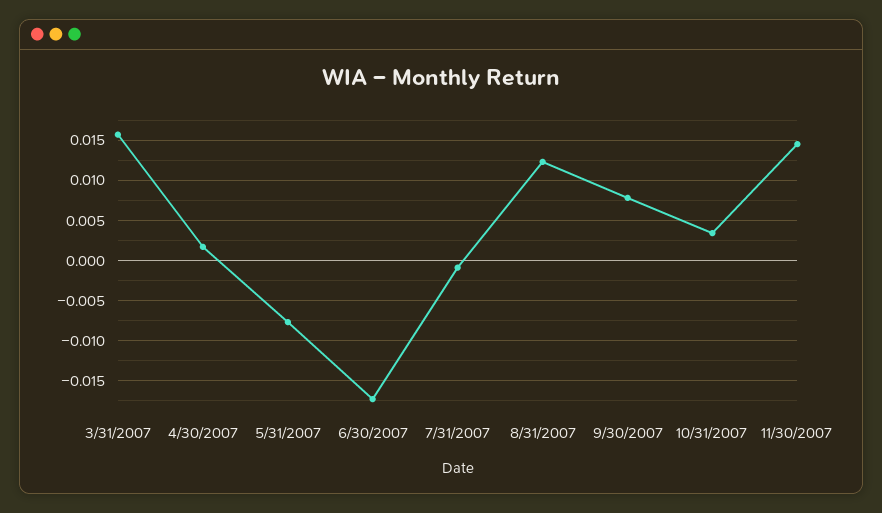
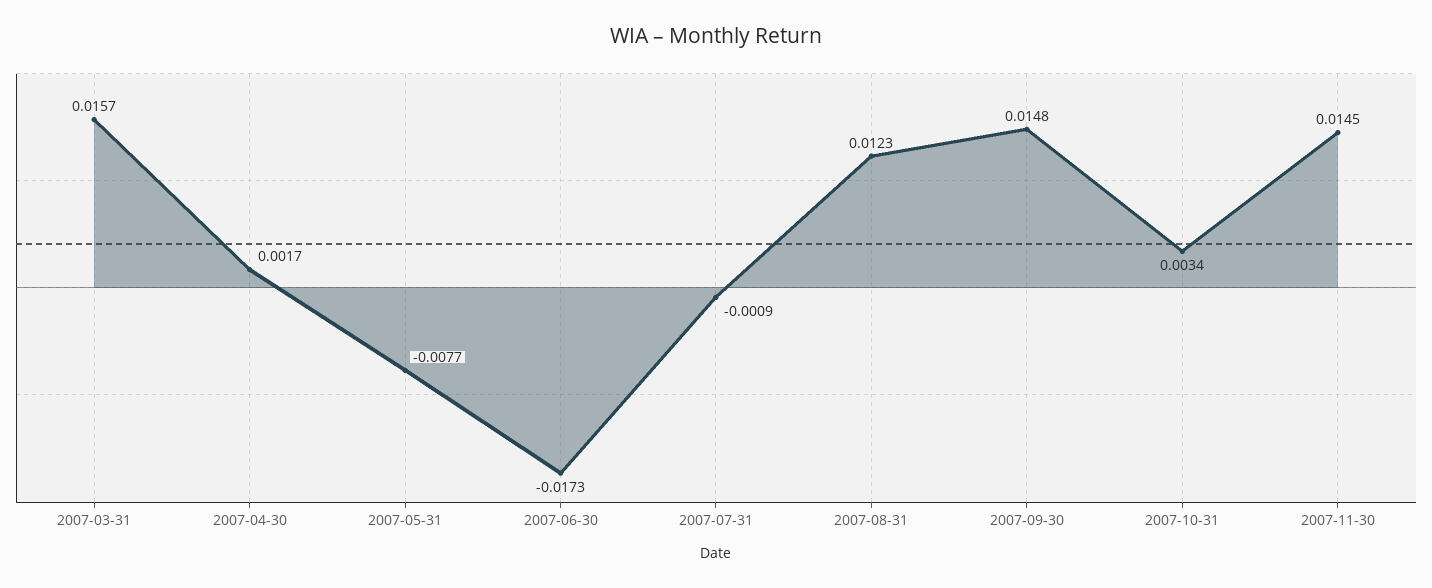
  {
    "3/31/2007": 0.0157,
    "4/30/2007": 0.0017,
    "5/31/2007": -0.0077,
    "6/30/2007": -0.0173,
    "7/31/2007": -0.0009,
    "8/31/2007": 0.0123,
-   "9/30/2007": 0.008,
+   "9/30/2007": 0.0148,
    "10/31/2007": 0.0034,
    "11/30/2007": 0.0145
  }

